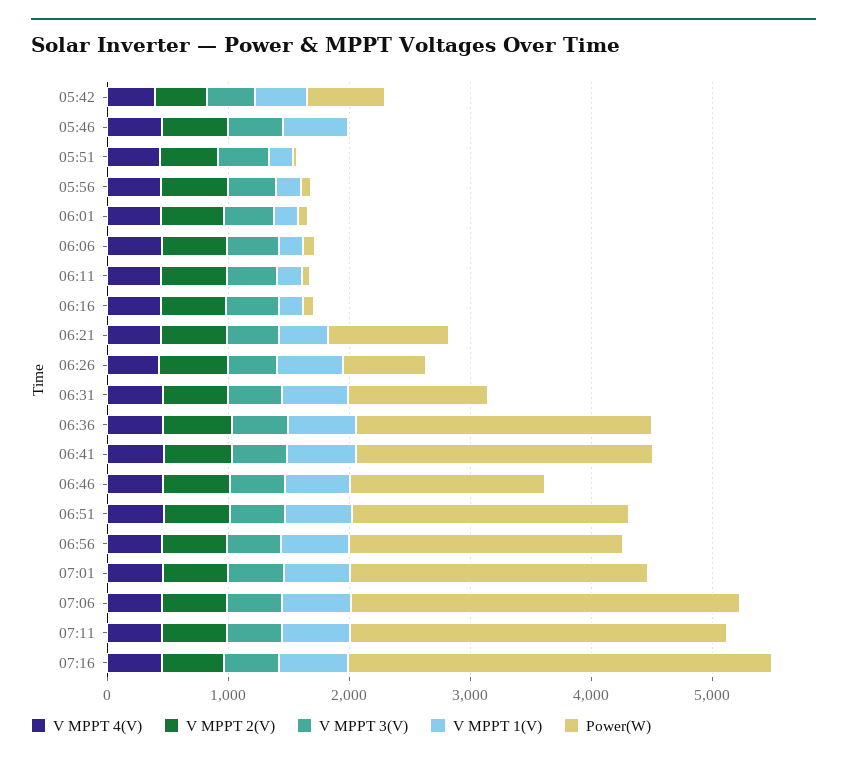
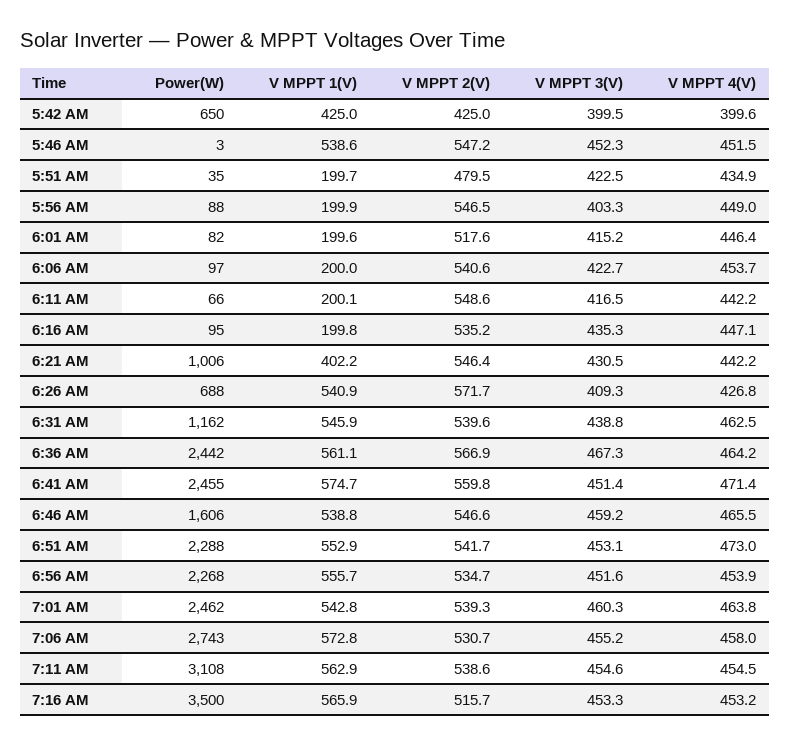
  {
    "V MPPT 4(V)": {
      "05:42": 399.6,
      "05:46": 451.5,
      "05:51": 434.9,
      "05:56": 449,
      "06:01": 446.4,
      "06:06": 453.7,
      "06:11": 442.2,
      "06:16": 447.1,
      "06:21": 442.2,
      "06:26": 426.8,
      "06:31": 462.5,
      "06:36": 464.2,
      "06:41": 471.4,
      "06:46": 465.5,
      "06:51": 473,
      "06:56": 453.9,
      "07:01": 463.8,
      "07:06": 458,
      "07:11": 454.5,
      "07:16": 453.2
    },
    "V MPPT 2(V)": {
      "05:42": 425,
      "05:46": 547.2,
      "05:51": 479.5,
      "05:56": 546.5,
      "06:01": 517.6,
      "06:06": 540.6,
      "06:11": 548.6,
      "06:16": 535.2,
      "06:21": 546.4,
      "06:26": 571.7,
      "06:31": 539.6,
      "06:36": 566.9,
      "06:41": 559.8,
      "06:46": 546.6,
      "06:51": 541.7,
      "06:56": 534.7,
      "07:01": 539.3,
      "07:06": 530.7,
      "07:11": 538.6,
      "07:16": 515.7
    },
    "V MPPT 3(V)": {
      "05:42": 399.5,
      "05:46": 452.3,
      "05:51": 422.5,
      "05:56": 403.3,
      "06:01": 415.2,
      "06:06": 422.7,
      "06:11": 416.5,
      "06:16": 435.3,
      "06:21": 430.5,
      "06:26": 409.3,
      "06:31": 438.8,
      "06:36": 467.3,
      "06:41": 451.4,
      "06:46": 459.2,
      "06:51": 453.1,
      "06:56": 451.6,
      "07:01": 460.3,
      "07:06": 455.2,
      "07:11": 454.6,
      "07:16": 453.3
    },
    "V MPPT 1(V)": {
      "05:42": 425,
      "05:46": 538.6,
      "05:51": 199.7,
      "05:56": 199.9,
      "06:01": 199.6,
      "06:06": 200,
      "06:11": 200.1,
      "06:16": 199.8,
      "06:21": 402.2,
      "06:26": 540.9,
      "06:31": 545.9,
      "06:36": 561.1,
      "06:41": 574.7,
      "06:46": 538.8,
      "06:51": 552.9,
      "06:56": 555.7,
      "07:01": 542.8,
      "07:06": 572.8,
      "07:11": 562.9,
      "07:16": 565.9
    },
    "Power(W)": {
      "05:42": 650,
      "05:46": 3,
      "05:51": 35,
      "05:56": 88,
      "06:01": 82,
      "06:06": 97,
      "06:11": 66,
      "06:16": 95,
      "06:21": 1006,
      "06:26": 688,
      "06:31": 1162,
      "06:36": 2442,
      "06:41": 2455,
      "06:46": 1606,
      "06:51": 2288,
      "06:56": 2268,
      "07:01": 2462,
-     "07:06": 3200,
+     "07:06": 2743,
      "07:11": 3108,
      "07:16": 3500
    }
  }

